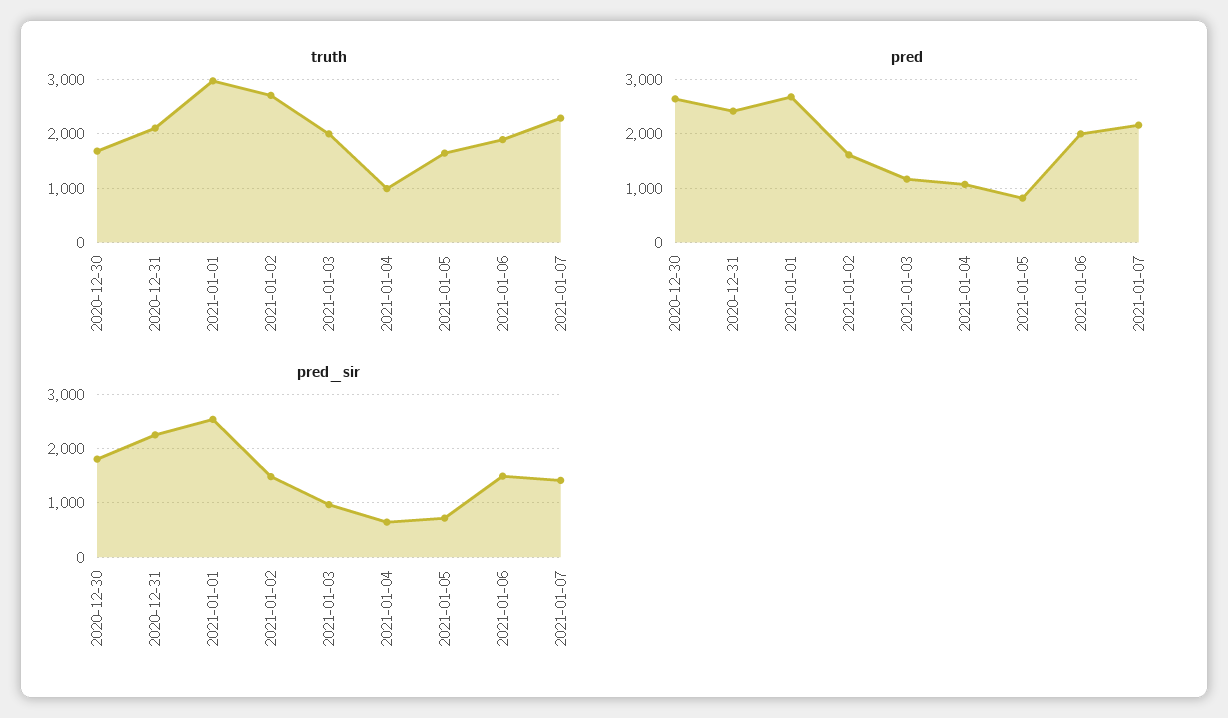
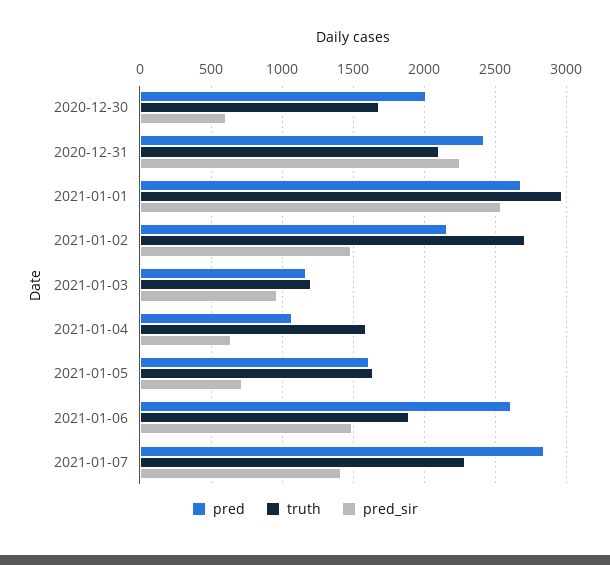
  {
    "truth": {
      "2020-12-30": 1700,
      "2020-12-31": 2100,
      "2021-01-01": 2950,
      "2021-01-02": 2700,
-     "2021-01-03": 2000,
+     "2021-01-03": 1200,
-     "2021-01-04": 1000,
+     "2021-01-04": 1600,
      "2021-01-05": 1650,
      "2021-01-06": 1900,
      "2021-01-07": 2300
    },
    "pred": {
-     "2020-12-30": 2600,
+     "2020-12-30": 2000,
      "2020-12-31": 2400,
      "2021-01-01": 2700,
-     "2021-01-02": 1600,
+     "2021-01-02": 2150,
      "2021-01-03": 1150,
      "2021-01-04": 1050,
-     "2021-01-05": 800,
+     "2021-01-05": 1600,
-     "2021-01-06": 2000,
+     "2021-01-06": 2600,
-     "2021-01-07": 2200
+     "2021-01-07": 2850
    },
    "pred_sir": {
-     "2020-12-30": 1800,
+     "2020-12-30": 600,
      "2020-12-31": 2250,
      "2021-01-01": 2550,
      "2021-01-02": 1500,
      "2021-01-03": 950,
      "2021-01-04": 650,
      "2021-01-05": 700,
      "2021-01-06": 1500,
      "2021-01-07": 1400
    }
  }

